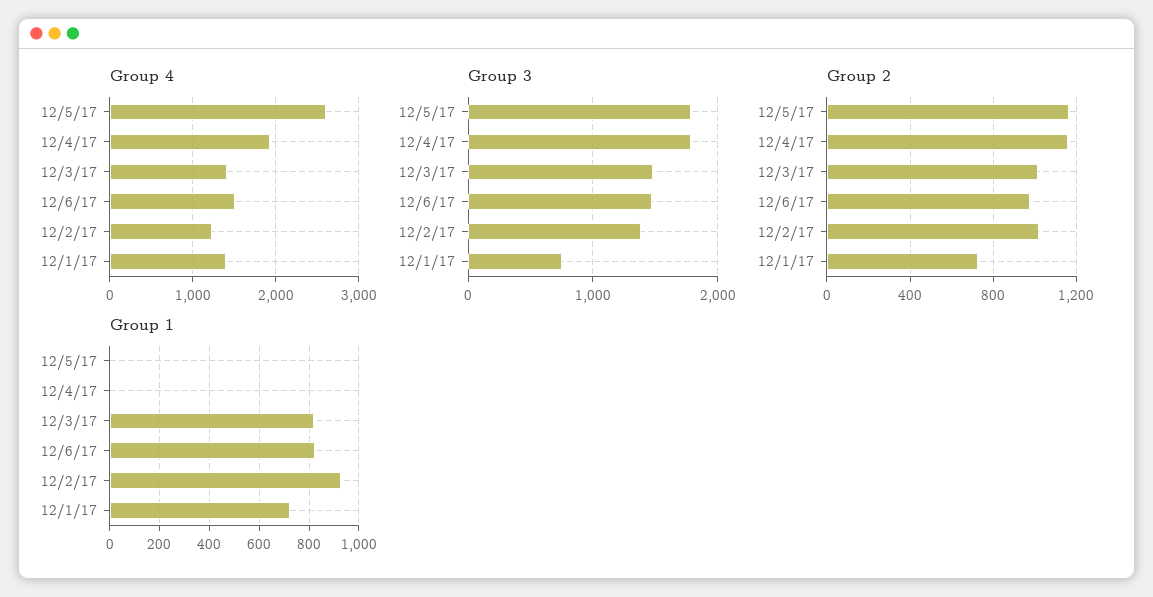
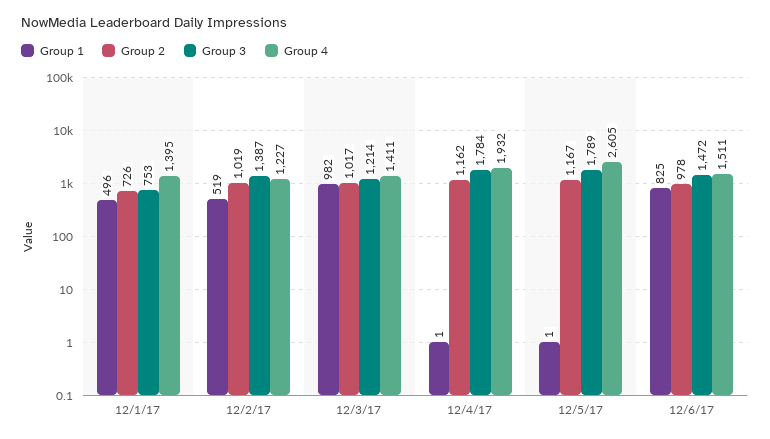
  {
    "Group 4": {
      "12/5/17": 2605,
      "12/4/17": 1932,
      "12/3/17": 1411,
      "12/6/17": 1511,
      "12/2/17": 1227,
      "12/1/17": 1395
    },
    "Group 3": {
      "12/5/17": 1789,
      "12/4/17": 1784,
-     "12/3/17": 1500,
+     "12/3/17": 1214,
      "12/6/17": 1472,
      "12/2/17": 1387,
      "12/1/17": 753
    },
    "Group 2": {
      "12/5/17": 1167,
      "12/4/17": 1162,
      "12/3/17": 1017,
      "12/6/17": 978,
      "12/2/17": 1019,
      "12/1/17": 726
    },
    "Group 1": {
      "12/5/17": 1,
      "12/4/17": 1,
-     "12/3/17": 825,
+     "12/3/17": 982,
      "12/6/17": 825,
-     "12/2/17": 925,
+     "12/2/17": 519,
-     "12/1/17": 725
+     "12/1/17": 496
    }
  }

